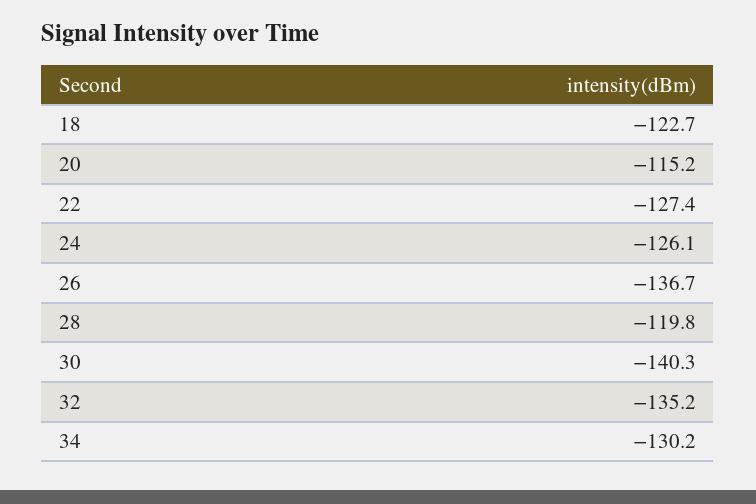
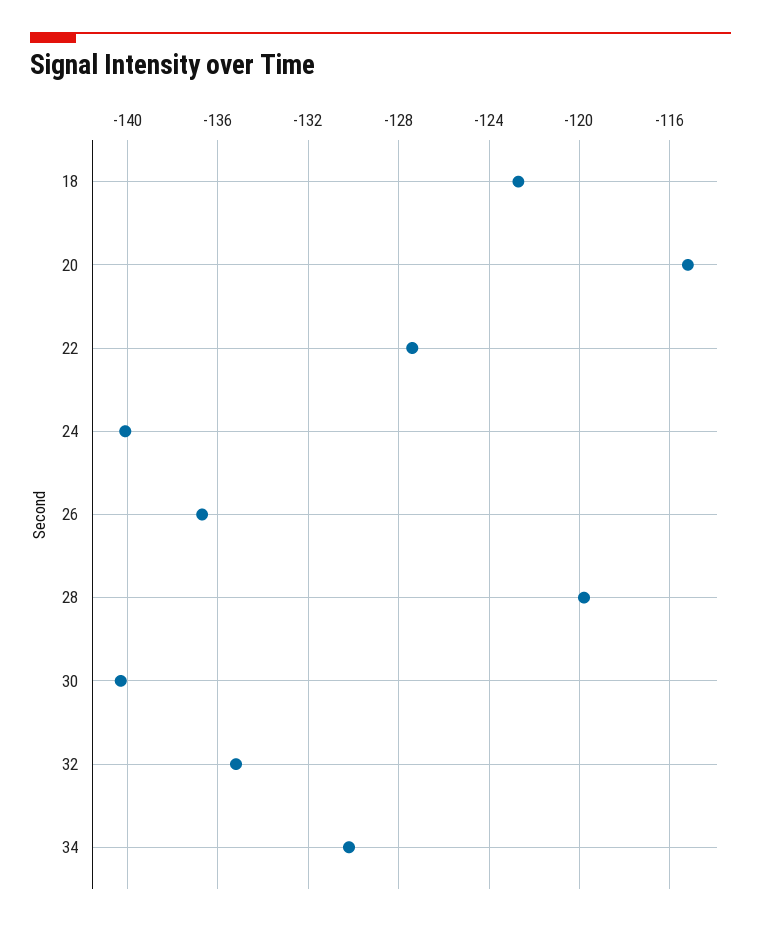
  {
    "18": -122.7,
    "20": -115.2,
    "22": -127.4,
-   "24": -126.1,
+   "24": -140,
    "26": -136.7,
    "28": -119.8,
    "30": -140.3,
    "32": -135.2,
    "34": -130.2
  }

